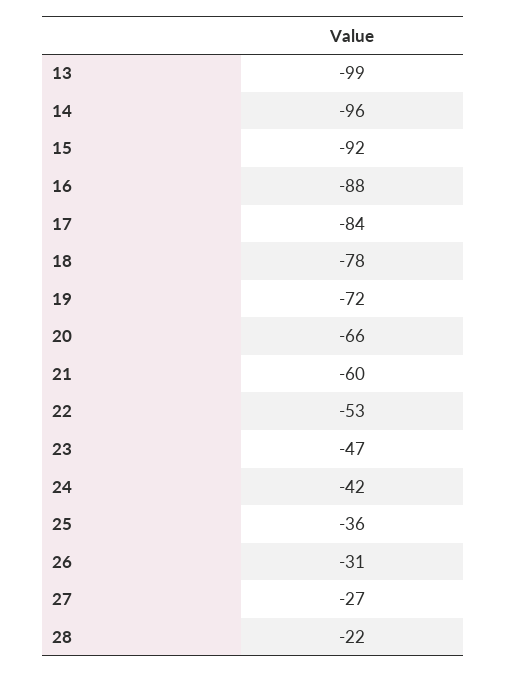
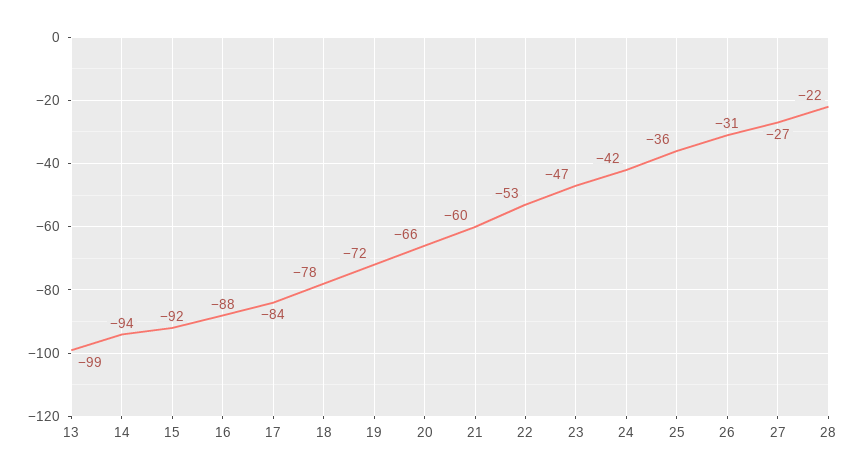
  {
    "13": -99,
-   "14": -96,
+   "14": -94,
    "15": -92,
    "16": -88,
    "17": -84,
    "18": -78,
    "19": -72,
    "20": -66,
    "21": -60,
    "22": -53,
    "23": -47,
    "24": -42,
    "25": -36,
    "26": -31,
    "27": -27,
    "28": -22
  }

